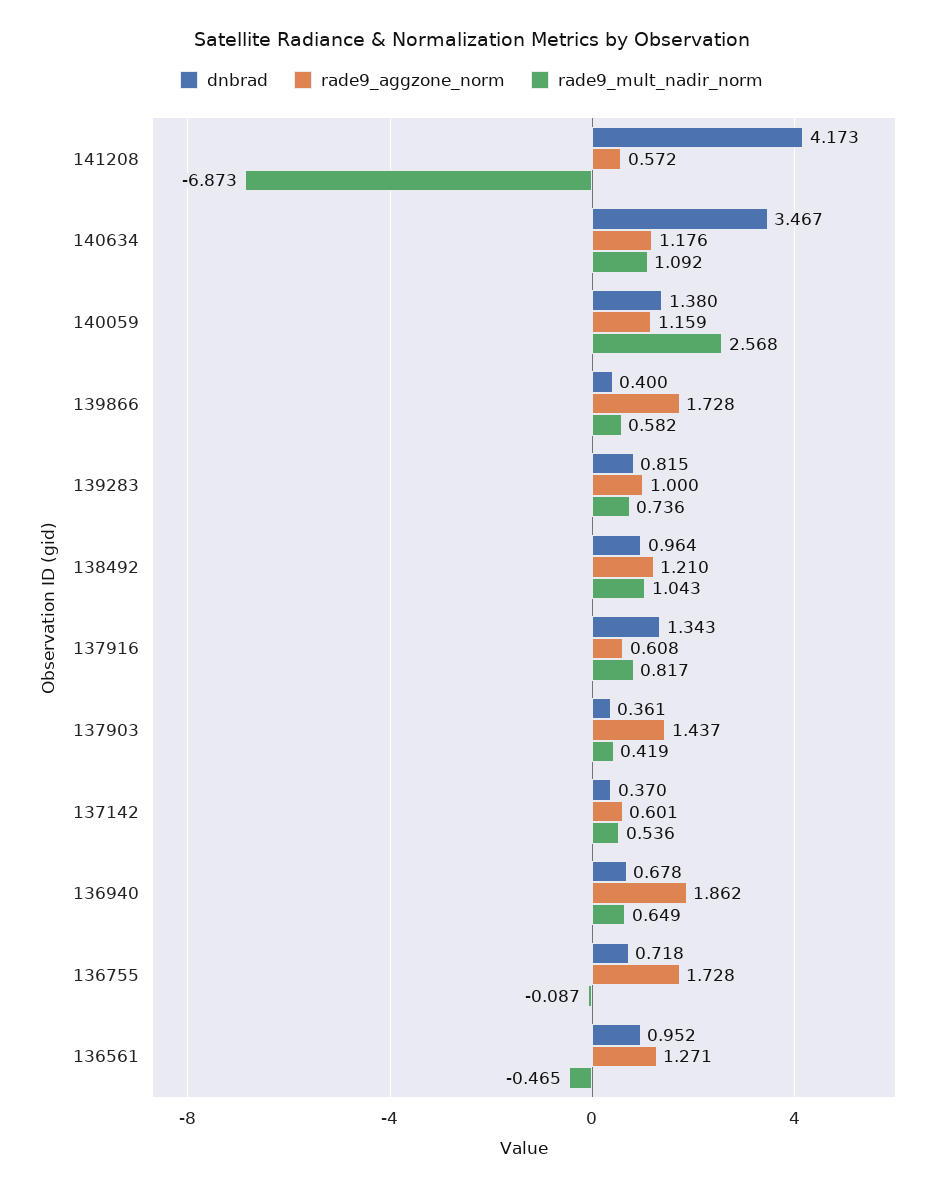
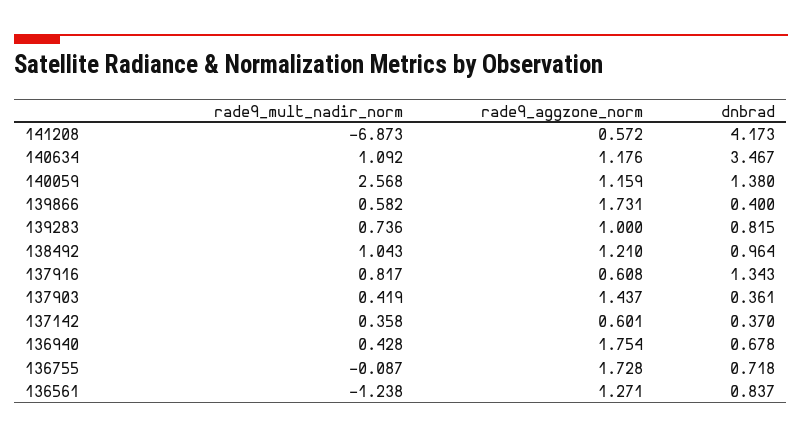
  {
    "dnbrad": {
      "141208": 4.173,
      "140634": 3.467,
      "140059": 1.38,
      "139866": 0.4,
      "139283": 0.815,
      "138492": 0.964,
      "137916": 1.343,
      "137903": 0.361,
      "137142": 0.37,
      "136940": 0.678,
      "136755": 0.718,
-     "136561": 0.952
+     "136561": 0.837
    },
    "rade9_aggzone_norm": {
      "141208": 0.572,
      "140634": 1.176,
      "140059": 1.159,
-     "139866": 1.728,
+     "139866": 1.731,
      "139283": 1,
      "138492": 1.21,
      "137916": 0.608,
      "137903": 1.437,
      "137142": 0.601,
-     "136940": 1.862,
+     "136940": 1.754,
      "136755": 1.728,
      "136561": 1.271
    },
    "rade9_mult_nadir_norm": {
      "141208": -6.873,
      "140634": 1.092,
      "140059": 2.568,
      "139866": 0.582,
      "139283": 0.736,
      "138492": 1.043,
      "137916": 0.817,
      "137903": 0.419,
-     "137142": 0.536,
+     "137142": 0.358,
-     "136940": 0.649,
+     "136940": 0.428,
      "136755": -0.087,
-     "136561": -0.465
+     "136561": -1.238
    }
  }

